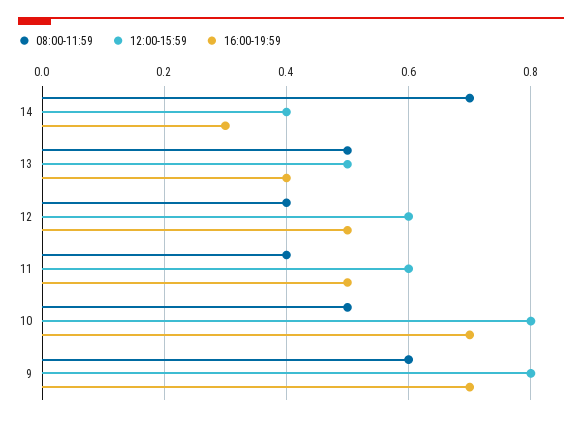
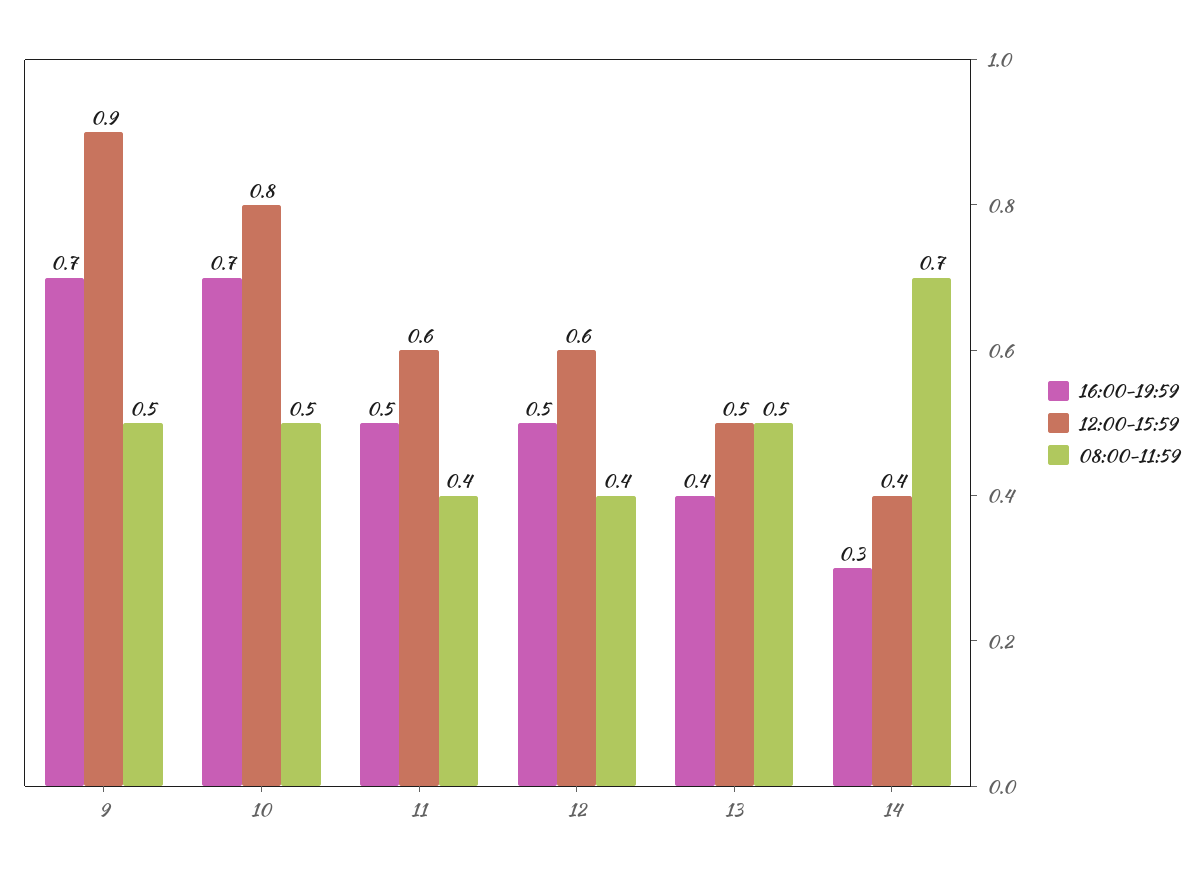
  {
    "08:00-11:59": {
      "14": 0.7,
      "13": 0.5,
      "12": 0.4,
      "11": 0.4,
      "10": 0.5,
-     "9": 0.6
+     "9": 0.5
    },
    "12:00-15:59": {
      "14": 0.4,
      "13": 0.5,
      "12": 0.6,
      "11": 0.6,
      "10": 0.8,
-     "9": 0.8
+     "9": 0.9
    },
    "16:00-19:59": {
      "14": 0.3,
      "13": 0.4,
      "12": 0.5,
      "11": 0.5,
      "10": 0.7,
      "9": 0.7
    }
  }

